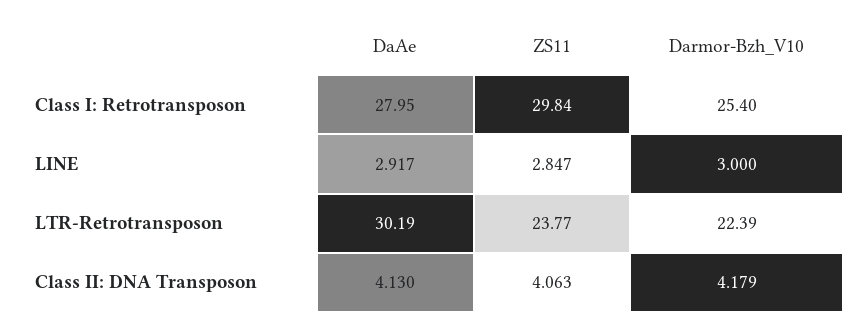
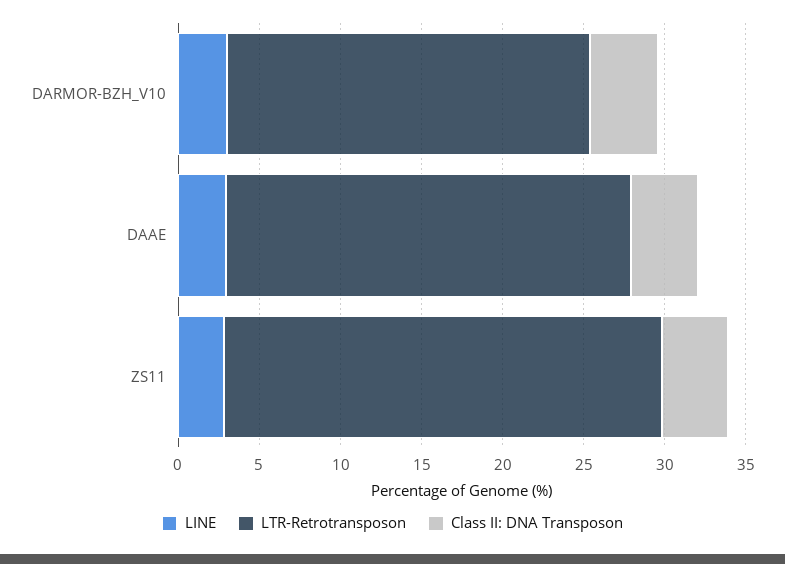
  {
-   "Class I: Retrotransposon": {
-     "DaAe": 27.95,
-     "ZS11": 29.84,
-     "Darmor-Bzh_V10": 25.4
-   },
    "LINE": {
      "DaAe": 2.917,
      "ZS11": 2.847,
      "Darmor-Bzh_V10": 3
    },
    "LTR-Retrotransposon": {
-     "DaAe": 30.19,
+     "DaAe": 25,
-     "ZS11": 23.77,
+     "ZS11": 27,
      "Darmor-Bzh_V10": 22.39
    },
    "Class II: DNA Transposon": {
      "DaAe": 4.13,
      "ZS11": 4.063,
      "Darmor-Bzh_V10": 4.179
    }
  }

